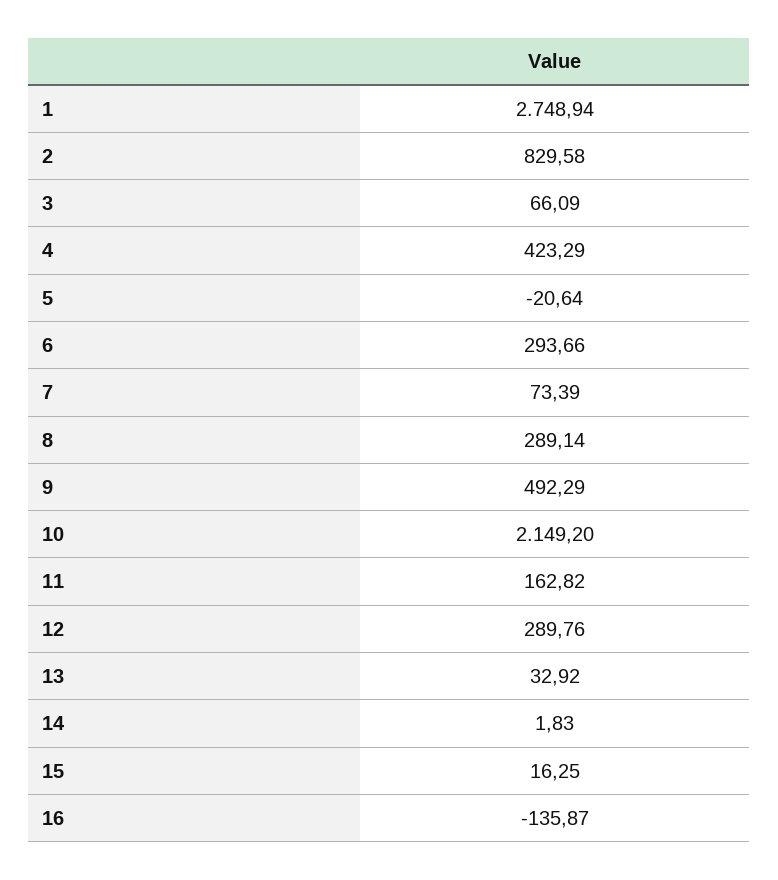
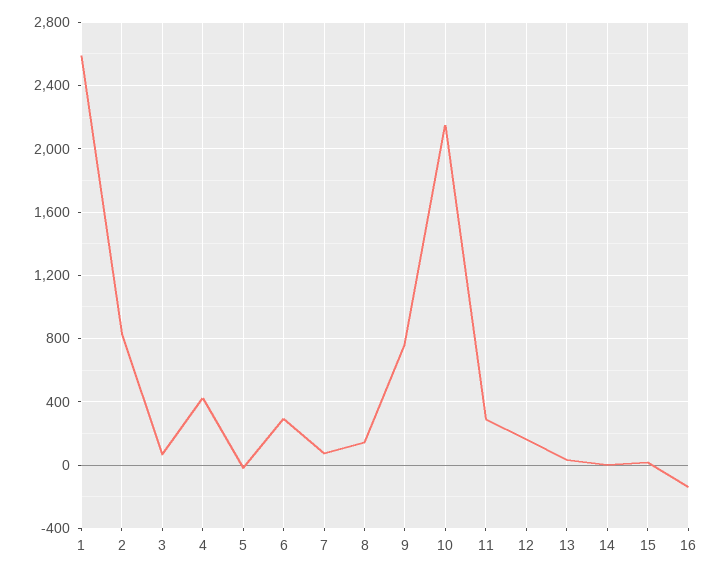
  {
-   "1": 2748.94,
+   "1": 2600,
    "2": 829.58,
    "3": 66.09,
    "4": 423.29,
    "5": -20.64,
    "6": 293.66,
    "7": 73.39,
-   "8": 289.14,
+   "8": 150,
-   "9": 492.29,
+   "9": 750,
    "10": 2149.2,
-   "11": 162.82,
+   "11": 300,
-   "12": 289.76,
+   "12": 150,
    "13": 32.92,
    "14": 1.83,
    "15": 16.25,
    "16": -135.87
  }

